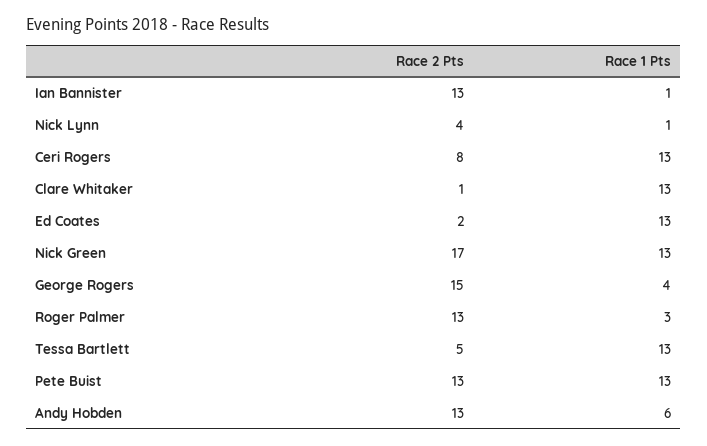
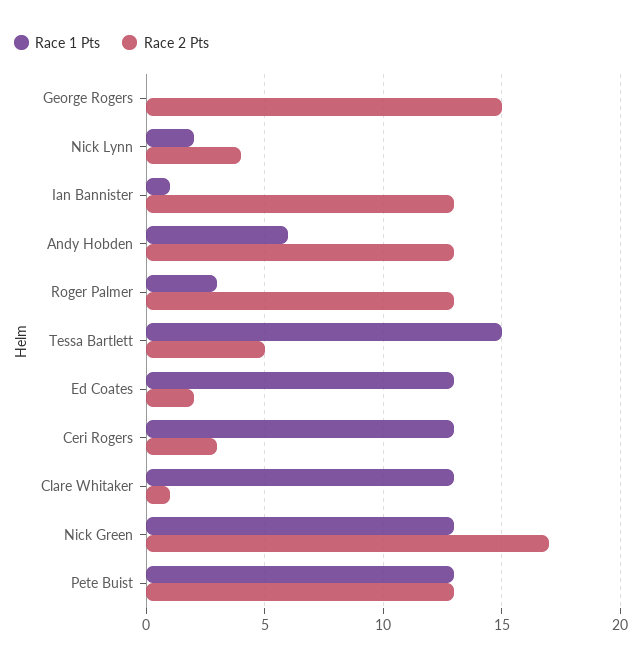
  {
    "Race 2 Pts": {
      "Ian Bannister": 13,
      "Nick Lynn": 4,
-     "Ceri Rogers": 8,
+     "Ceri Rogers": 3,
      "Clare Whitaker": 1,
      "Ed Coates": 2,
      "Nick Green": 17,
      "George Rogers": 15,
      "Roger Palmer": 13,
      "Tessa Bartlett": 5,
      "Pete Buist": 13,
      "Andy Hobden": 13
    },
    "Race 1 Pts": {
      "Ian Bannister": 1,
-     "Nick Lynn": 1,
+     "Nick Lynn": 2,
      "Ceri Rogers": 13,
      "Clare Whitaker": 13,
      "Ed Coates": 13,
      "Nick Green": 13,
-     "George Rogers": 4,
+     "George Rogers": 0,
      "Roger Palmer": 3,
-     "Tessa Bartlett": 13,
+     "Tessa Bartlett": 15,
      "Pete Buist": 13,
      "Andy Hobden": 6
    }
  }

